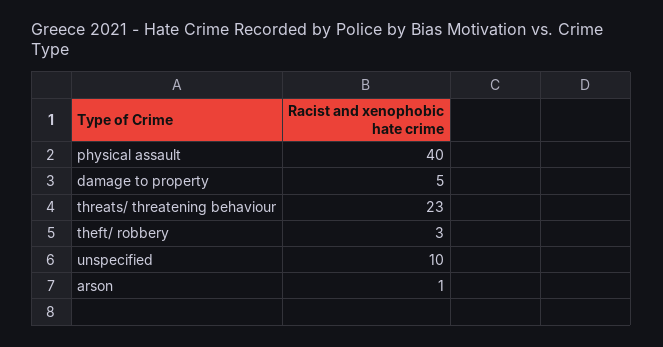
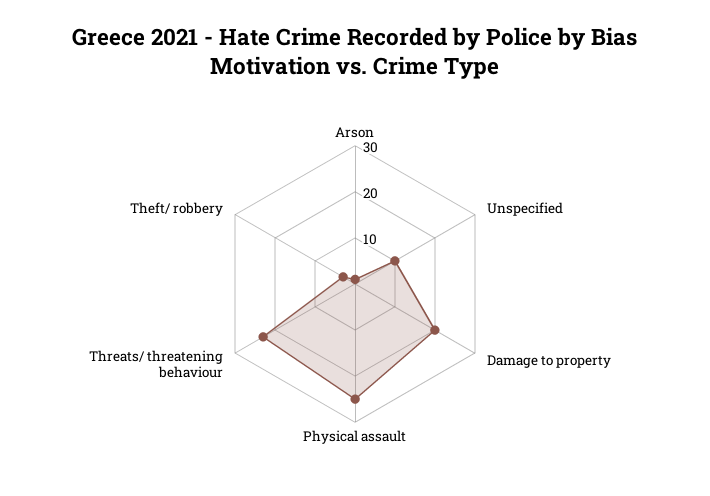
  {
-   "physical assault": 40,
+   "physical assault": 25,
-   "damage to property": 5,
+   "damage to property": 20,
    "threats/ threatening behaviour": 23,
    "theft/ robbery": 3,
    "unspecified": 10,
    "arson": 1
  }

